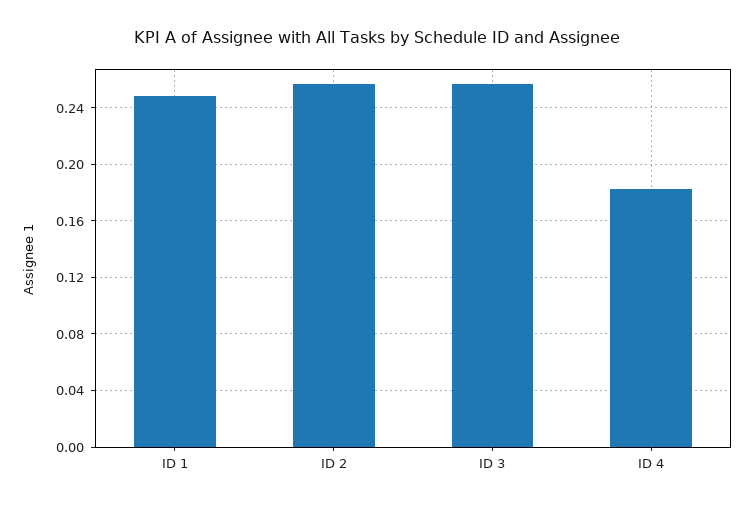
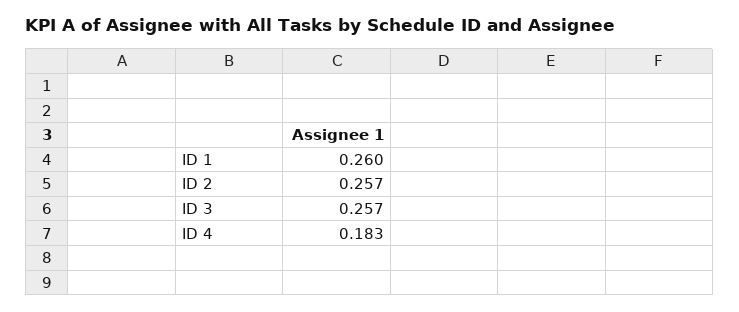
  {
-   "ID 1": 0.25,
+   "ID 1": 0.26,
    "ID 2": 0.257,
    "ID 3": 0.257,
    "ID 4": 0.183
  }

